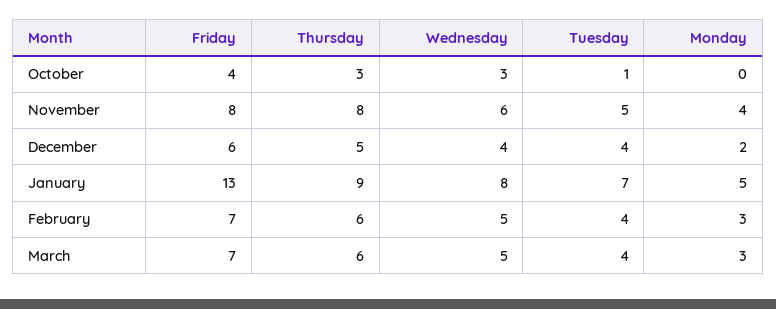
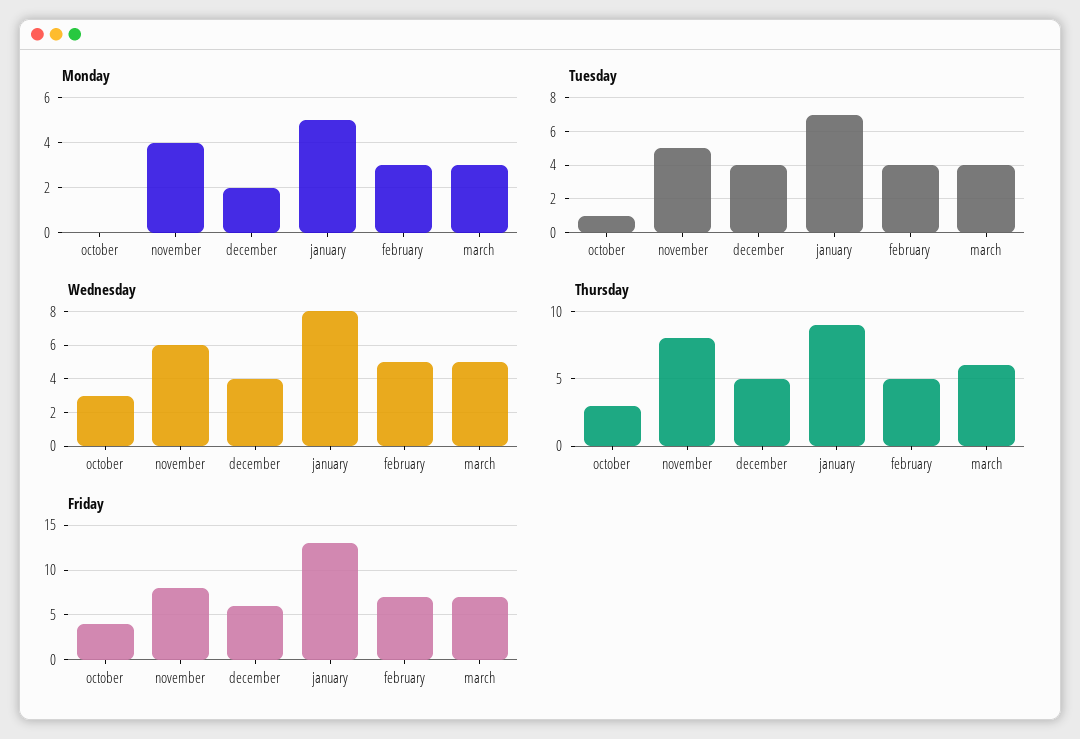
  {
    "Friday": {
      "October": 4,
      "November": 8,
      "December": 6,
      "January": 13,
      "February": 7,
      "March": 7
    },
    "Thursday": {
      "October": 3,
      "November": 8,
      "December": 5,
      "January": 9,
-     "February": 6,
+     "February": 5,
      "March": 6
    },
    "Wednesday": {
      "October": 3,
      "November": 6,
      "December": 4,
      "January": 8,
      "February": 5,
      "March": 5
    },
    "Tuesday": {
      "October": 1,
      "November": 5,
      "December": 4,
      "January": 7,
      "February": 4,
      "March": 4
    },
    "Monday": {
      "October": 0,
      "November": 4,
      "December": 2,
      "January": 5,
      "February": 3,
      "March": 3
    }
  }

